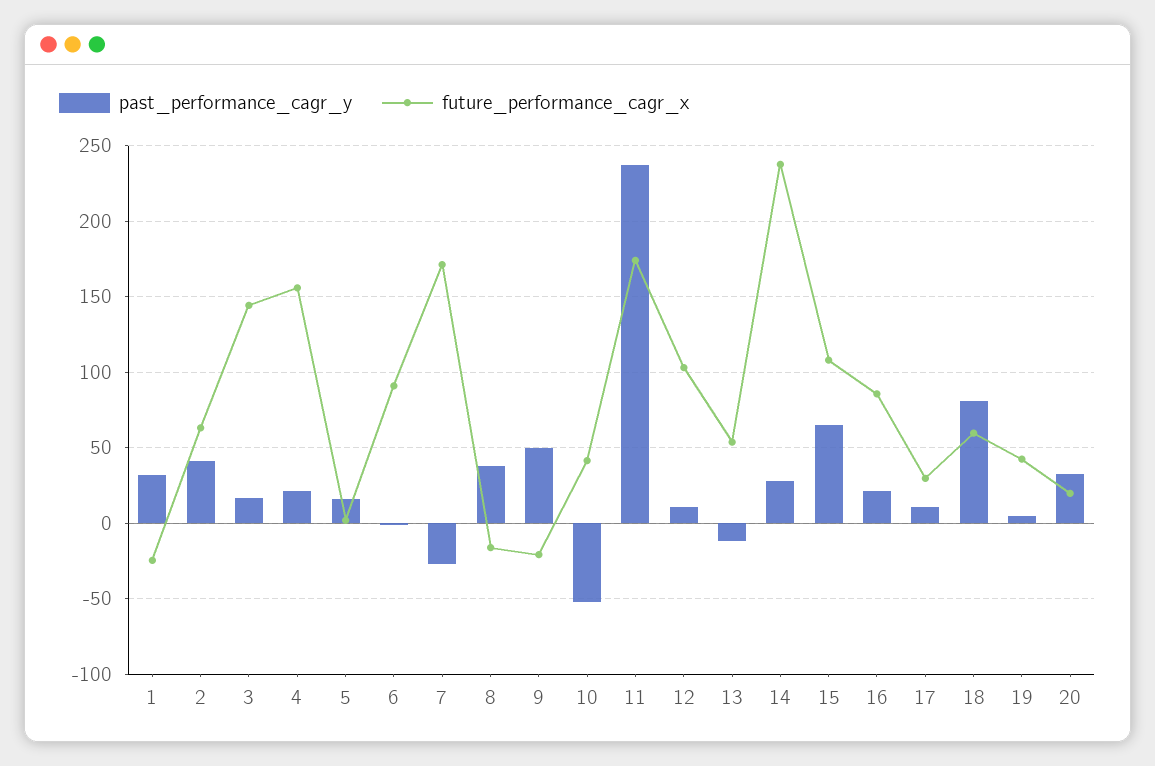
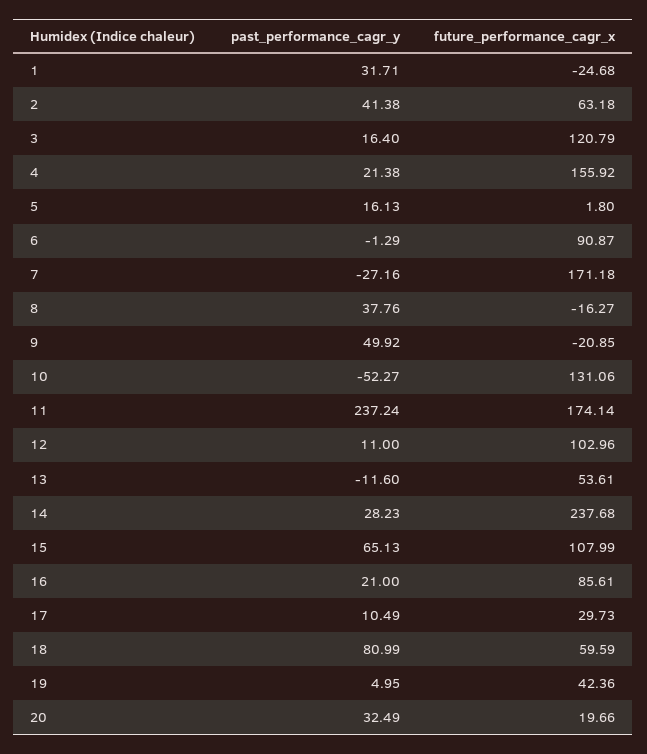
  {
    "past_performance_cagr_y": {
      "1": 31.71,
      "2": 41.38,
      "3": 16.4,
      "4": 21.38,
      "5": 16.13,
      "6": -1.29,
      "7": -27.16,
      "8": 37.76,
      "9": 49.92,
      "10": -52.27,
      "11": 237.24,
      "12": 11,
      "13": -11.6,
      "14": 28.23,
      "15": 65.13,
      "16": 21,
      "17": 10.49,
      "18": 80.99,
      "19": 4.95,
      "20": 32.49
    },
    "future_performance_cagr_x": {
      "1": -24.68,
      "2": 63.18,
-     "3": 145,
+     "3": 120.79,
      "4": 155.92,
      "5": 1.8,
      "6": 90.87,
      "7": 171.18,
      "8": -16.27,
      "9": -20.85,
-     "10": 40,
+     "10": 131.06,
      "11": 174.14,
      "12": 102.96,
      "13": 53.61,
      "14": 237.68,
      "15": 107.99,
      "16": 85.61,
      "17": 29.73,
      "18": 59.59,
      "19": 42.36,
      "20": 19.66
    }
  }

